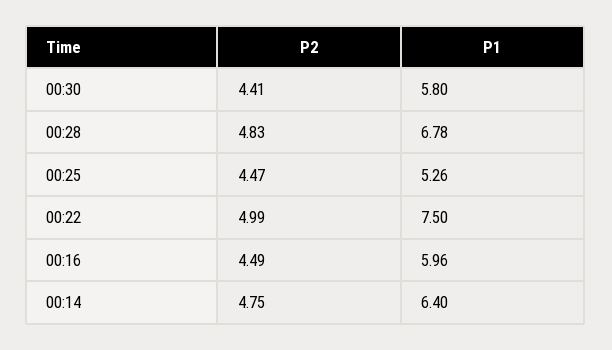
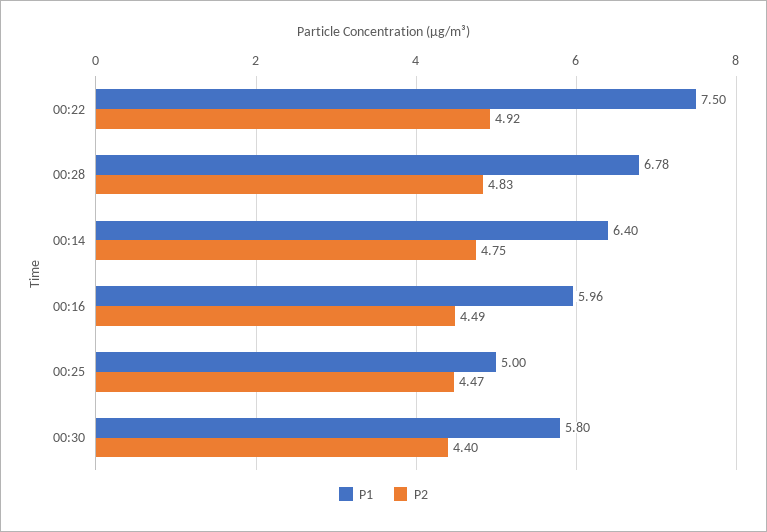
  {
    "P2": {
-     "00:30": 4.41,
+     "00:30": 4.4,
      "00:28": 4.83,
      "00:25": 4.47,
-     "00:22": 4.99,
+     "00:22": 4.92,
      "00:16": 4.49,
      "00:14": 4.75
    },
    "P1": {
      "00:30": 5.8,
      "00:28": 6.78,
-     "00:25": 5.26,
+     "00:25": 5,
      "00:22": 7.5,
      "00:16": 5.96,
      "00:14": 6.4
    }
  }

